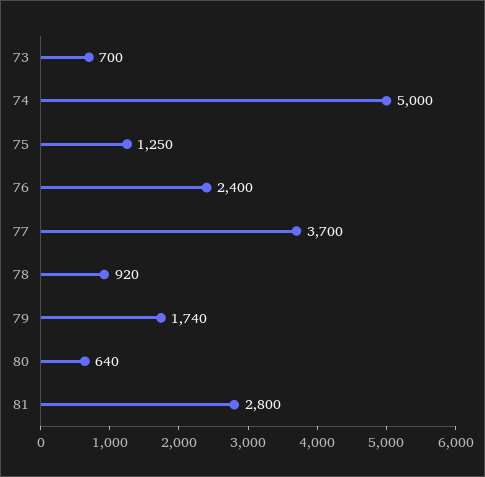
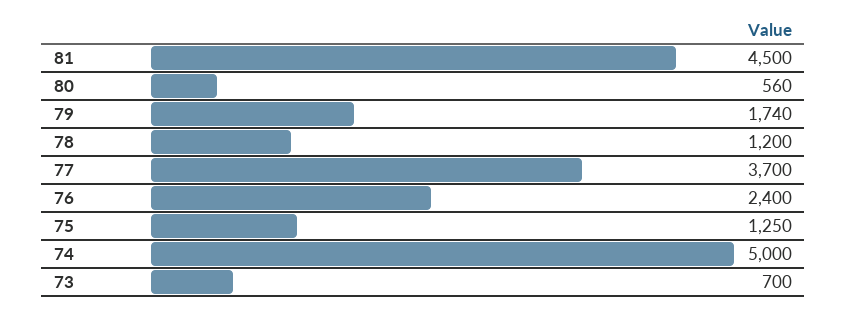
  {
    "73": 700,
    "74": 5000,
    "75": 1250,
    "76": 2400,
    "77": 3700,
-   "78": 920,
+   "78": 1200,
    "79": 1740,
-   "80": 640,
+   "80": 560,
-   "81": 2800
+   "81": 4500
  }

